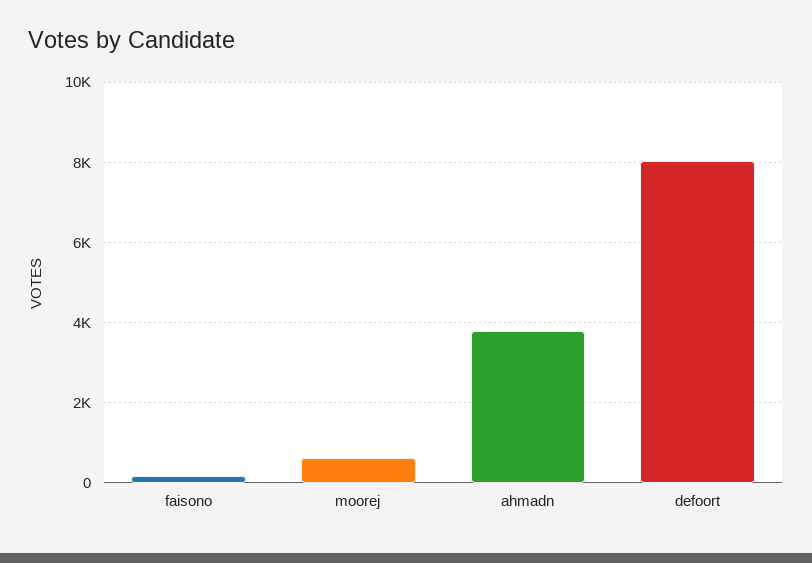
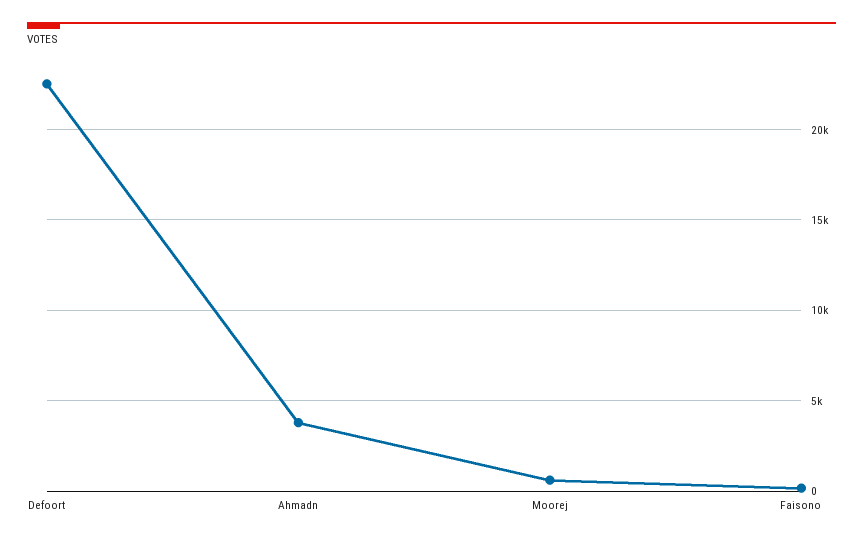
  {
    "faisono": 200,
    "moorej": 600,
    "ahmadn": 3800,
-   "defoort": 8000
+   "defoort": 22500
  }

